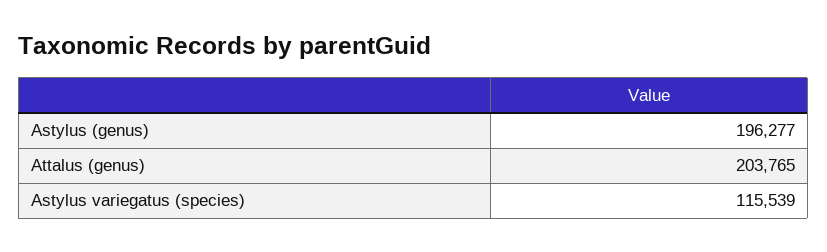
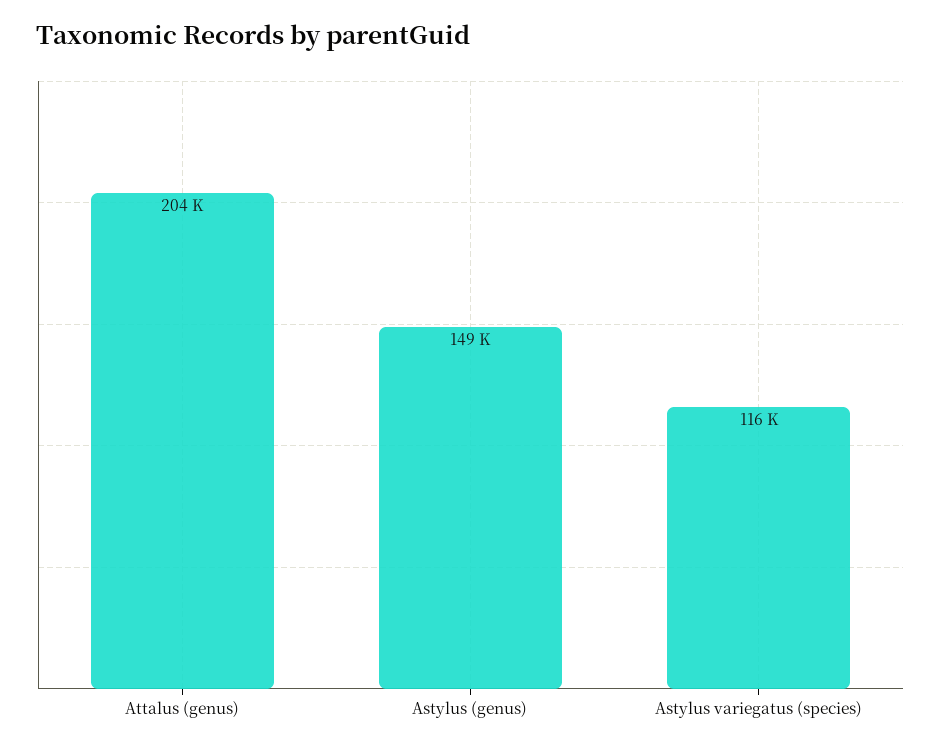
  {
-   "Astylus (genus)": 196277,
+   "Astylus (genus)": 149000,
    "Attalus (genus)": 203765,
    "Astylus variegatus (species)": 115539
  }

